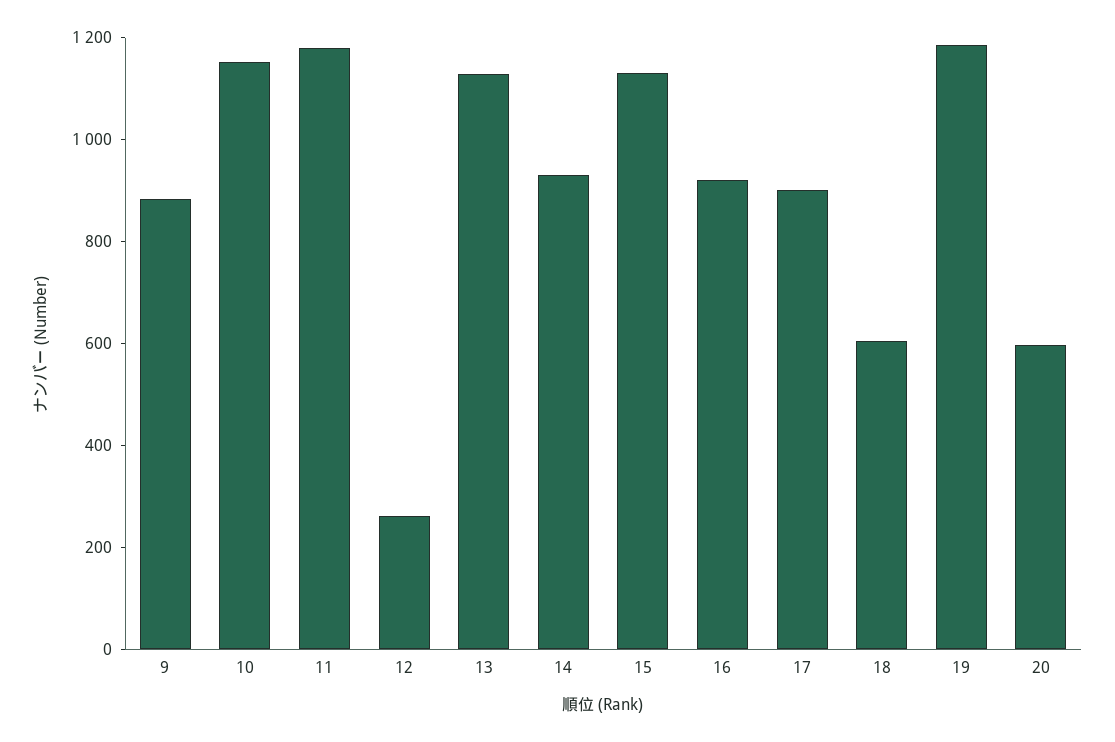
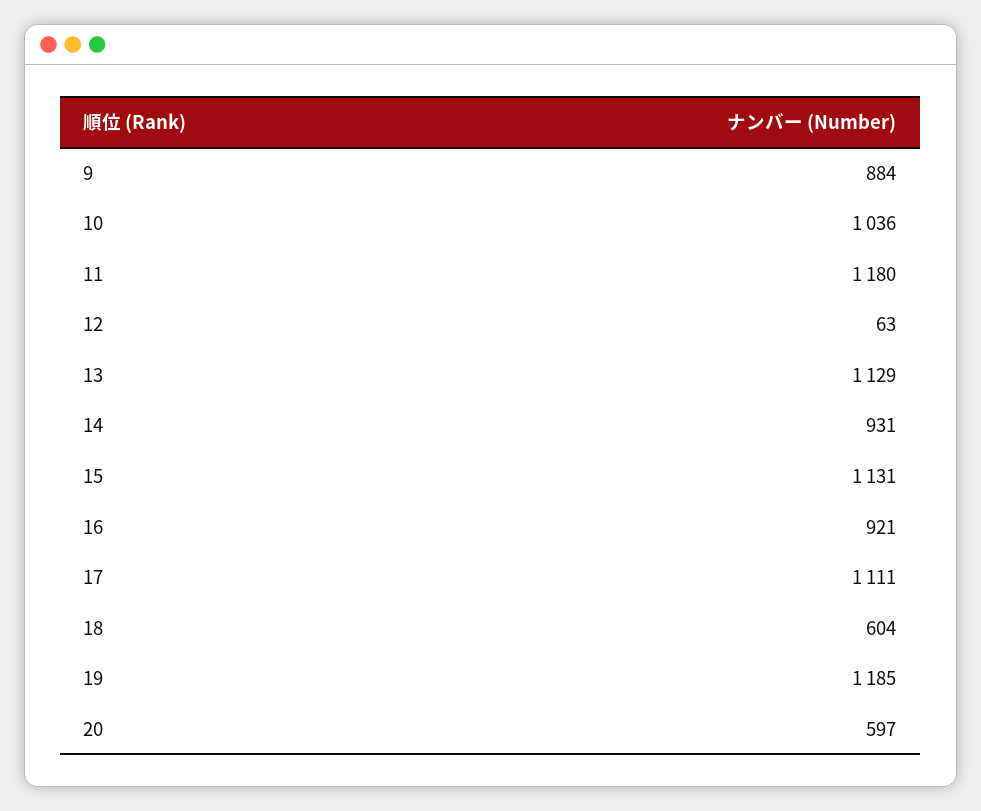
  {
    "9": 884,
-   "10": 1150,
+   "10": 1036,
    "11": 1180,
-   "12": 250,
+   "12": 63,
    "13": 1129,
    "14": 931,
    "15": 1131,
    "16": 921,
-   "17": 900,
+   "17": 1111,
    "18": 604,
    "19": 1185,
    "20": 597
  }

